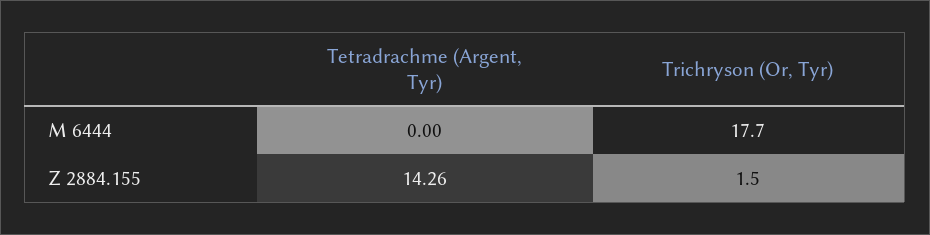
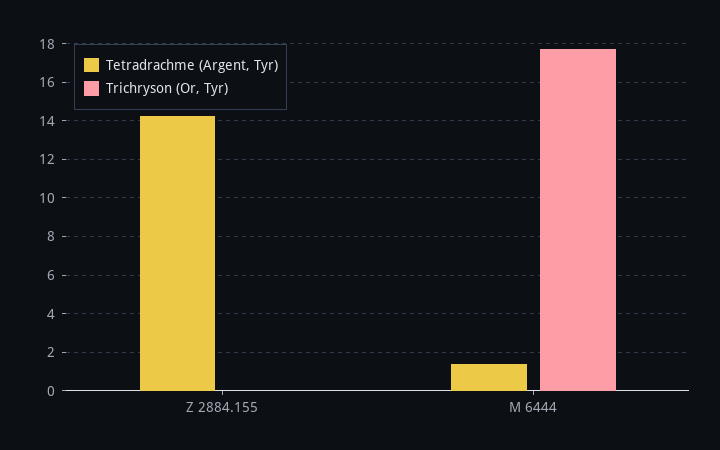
  {
    "Tetradrachme (Argent, Tyr)": {
-     "M 6444": 0,
+     "M 6444": 1.5,
      "Z 2884.155": 14.26
    },
    "Trichryson (Or, Tyr)": {
      "M 6444": 17.7,
-     "Z 2884.155": 1.5
+     "Z 2884.155": 0
    }
  }

